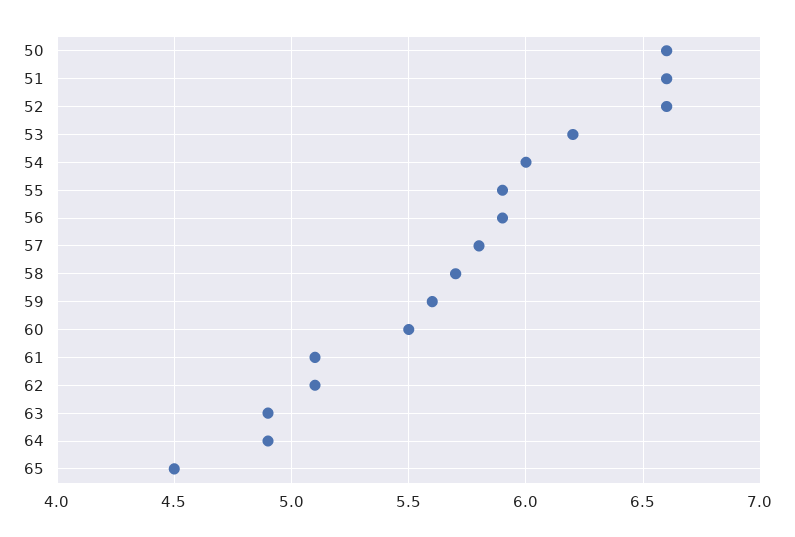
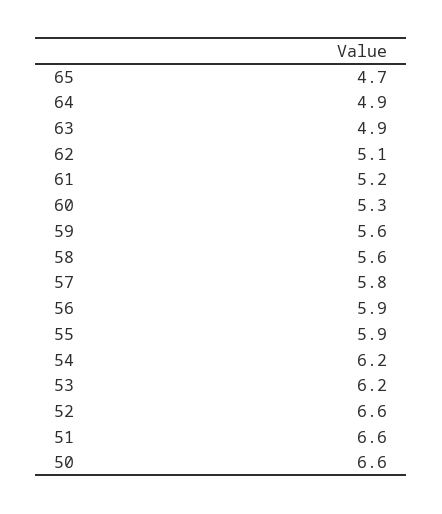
  {
    "50": 6.6,
    "51": 6.6,
    "52": 6.6,
    "53": 6.2,
-   "54": 6,
+   "54": 6.2,
    "55": 5.9,
    "56": 5.9,
    "57": 5.8,
-   "58": 5.7,
+   "58": 5.6,
    "59": 5.6,
-   "60": 5.5,
+   "60": 5.3,
-   "61": 5.1,
+   "61": 5.2,
    "62": 5.1,
    "63": 4.9,
    "64": 4.9,
-   "65": 4.5
+   "65": 4.7
  }

